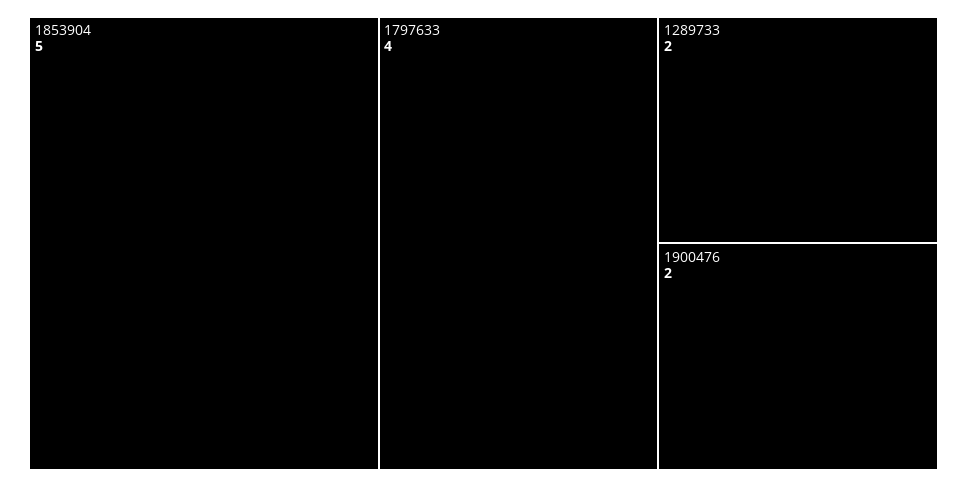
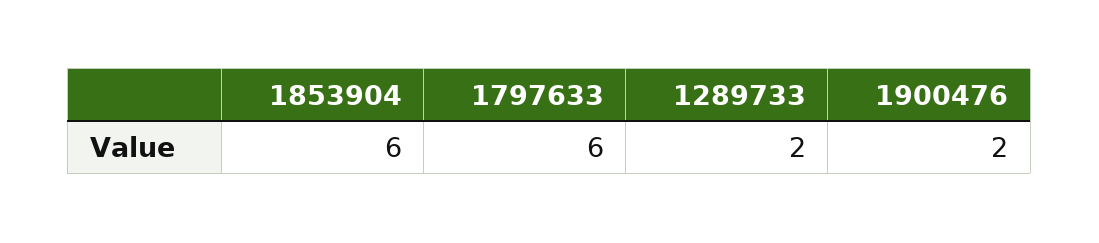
  {
-   "1853904": 5,
+   "1853904": 6,
-   "1797633": 4,
+   "1797633": 6,
    "1289733": 2,
    "1900476": 2
  }

